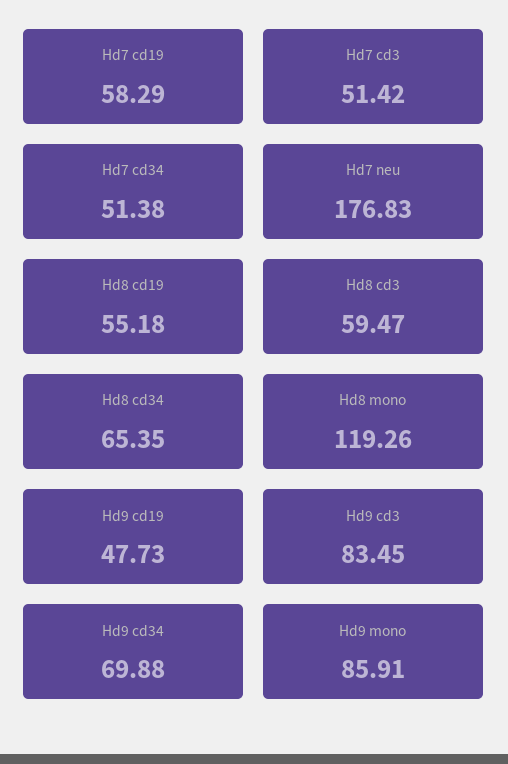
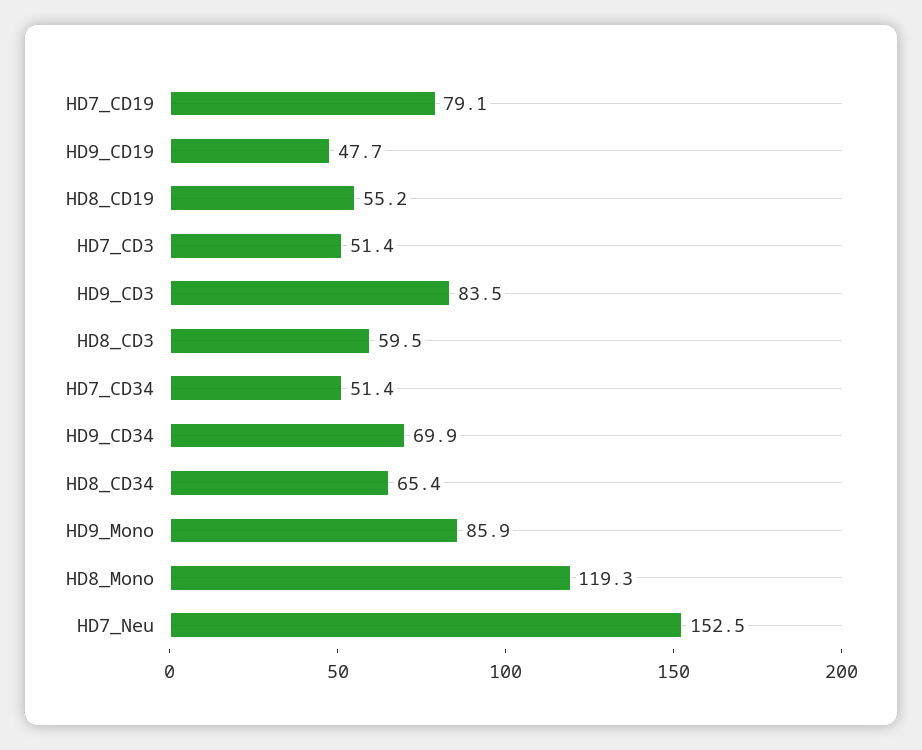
  {
-   "Hd7 cd19": 58.29,
+   "Hd7 cd19": 79.1,
    "Hd7 cd3": 51.42,
    "Hd7 cd34": 51.38,
-   "Hd7 neu": 176.83,
+   "Hd7 neu": 152.5,
    "Hd8 cd19": 55.18,
    "Hd8 cd3": 59.47,
    "Hd8 cd34": 65.35,
    "Hd8 mono": 119.26,
    "Hd9 cd19": 47.73,
    "Hd9 cd3": 83.45,
    "Hd9 cd34": 69.88,
    "Hd9 mono": 85.91
  }

